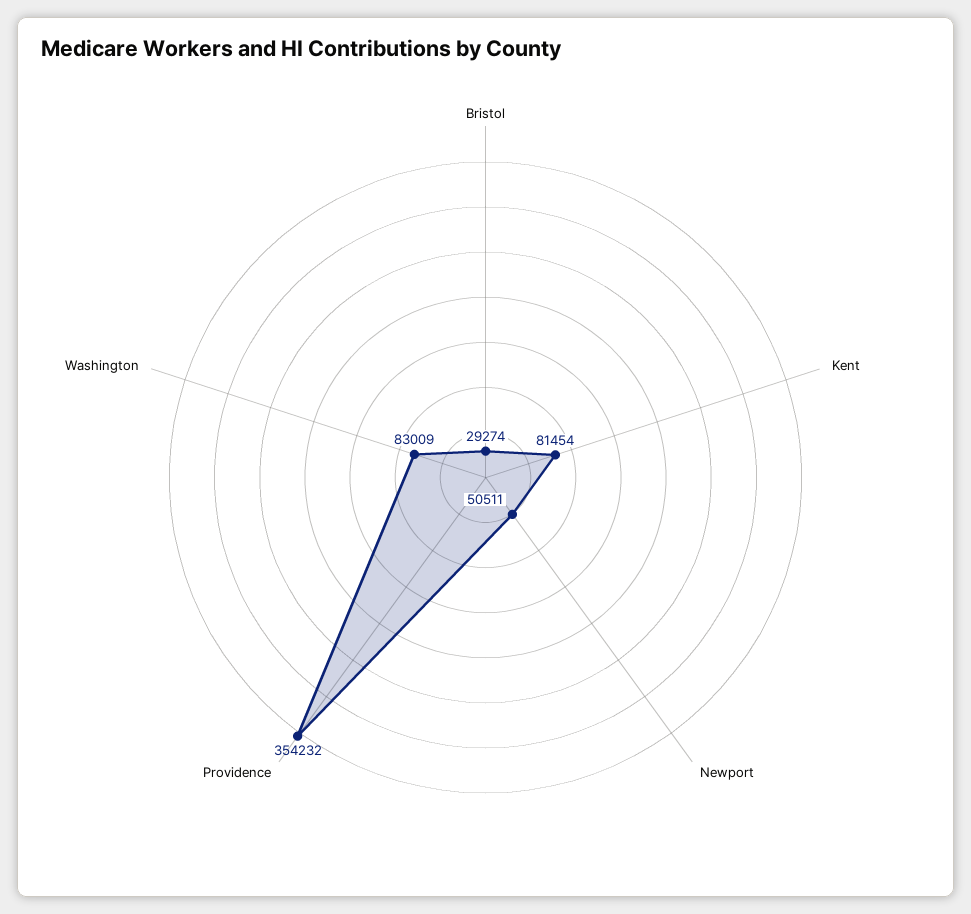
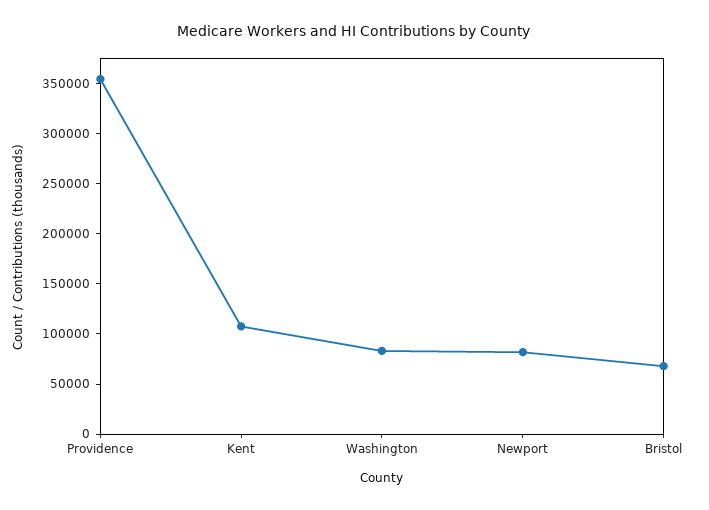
  {
-   "Bristol": 29274,
+   "Bristol": 70000,
-   "Kent": 81454,
+   "Kent": 110000,
-   "Newport": 50511,
+   "Newport": 80000,
    "Providence": 354232,
    "Washington": 83009
  }

